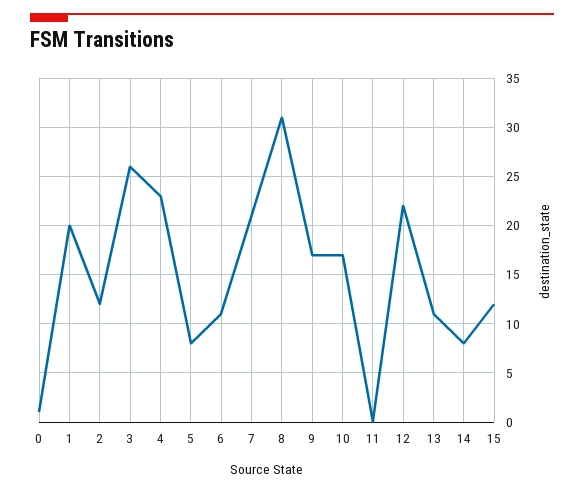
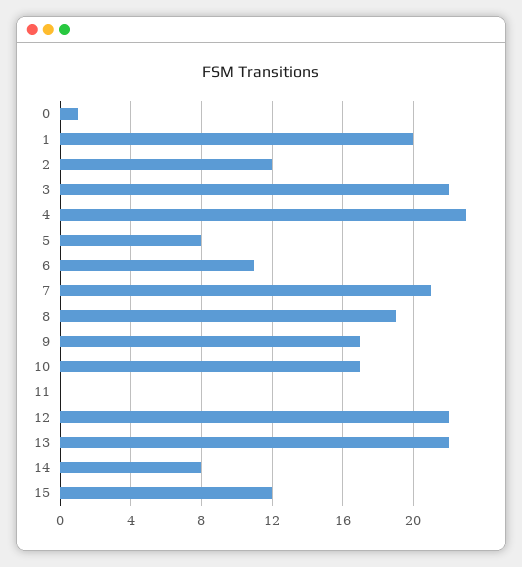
  {
    "0": 1,
    "1": 20,
    "2": 12,
-   "3": 26,
+   "3": 22,
    "4": 23,
    "5": 8,
    "6": 11,
    "7": 21,
-   "8": 31,
+   "8": 19,
    "9": 17,
    "10": 17,
    "11": 0,
    "12": 22,
-   "13": 11,
+   "13": 22,
    "14": 8,
    "15": 12
  }

